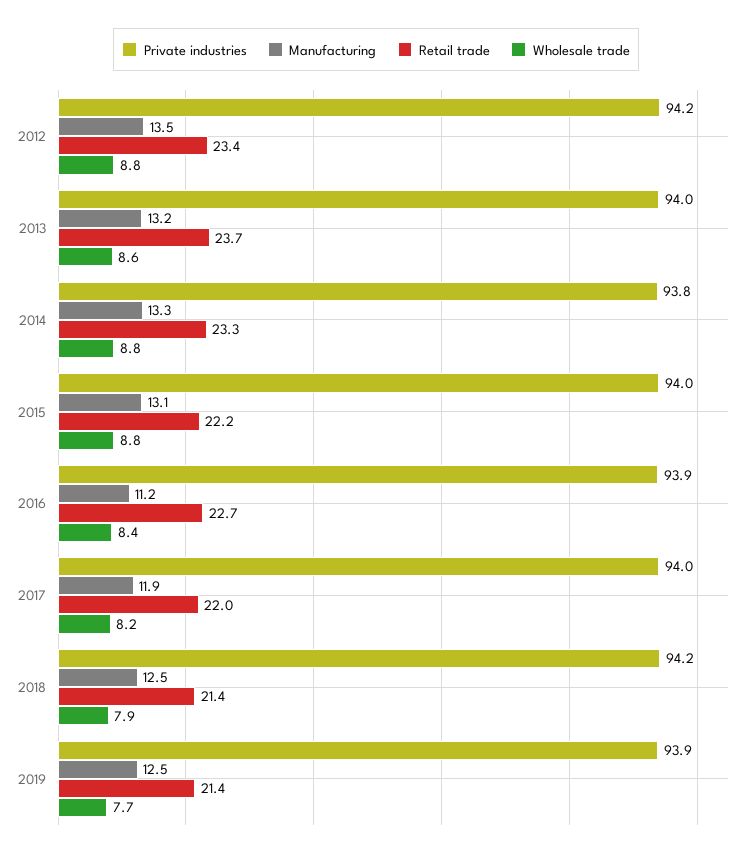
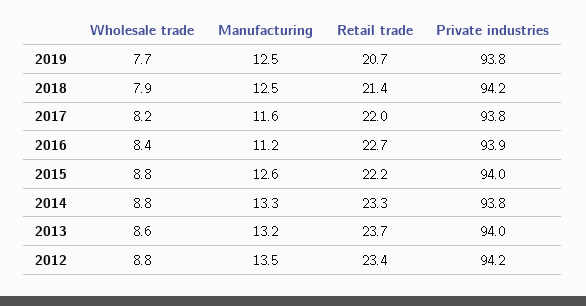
  {
    "Private industries": {
      "2012": 94.2,
      "2013": 94,
      "2014": 93.8,
      "2015": 94,
      "2016": 93.9,
-     "2017": 94,
+     "2017": 93.8,
      "2018": 94.2,
-     "2019": 93.9
+     "2019": 93.8
    },
    "Manufacturing": {
      "2012": 13.5,
      "2013": 13.2,
      "2014": 13.3,
-     "2015": 13.1,
+     "2015": 12.6,
      "2016": 11.2,
-     "2017": 11.9,
+     "2017": 11.6,
      "2018": 12.5,
      "2019": 12.5
    },
    "Retail trade": {
      "2012": 23.4,
      "2013": 23.7,
      "2014": 23.3,
      "2015": 22.2,
      "2016": 22.7,
      "2017": 22,
      "2018": 21.4,
-     "2019": 21.4
+     "2019": 20.7
    },
    "Wholesale trade": {
      "2012": 8.8,
      "2013": 8.6,
      "2014": 8.8,
      "2015": 8.8,
      "2016": 8.4,
      "2017": 8.2,
      "2018": 7.9,
      "2019": 7.7
    }
  }

